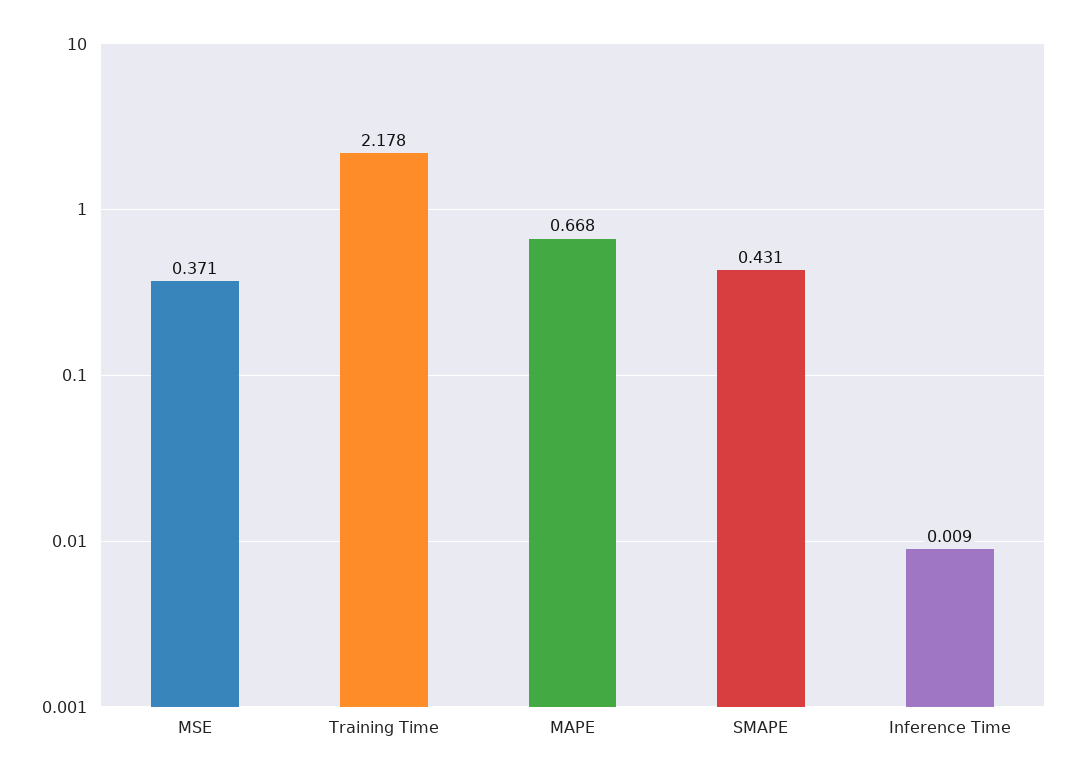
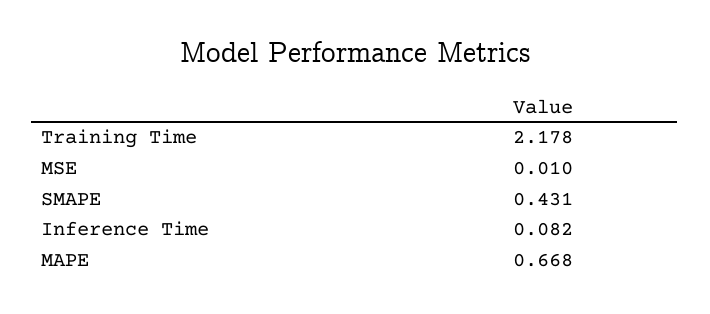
  {
-   "MSE": 0.371,
+   "MSE": 0.01,
    "Training Time": 2.178,
    "MAPE": 0.668,
    "SMAPE": 0.431,
-   "Inference Time": 0.009
+   "Inference Time": 0.082
  }

